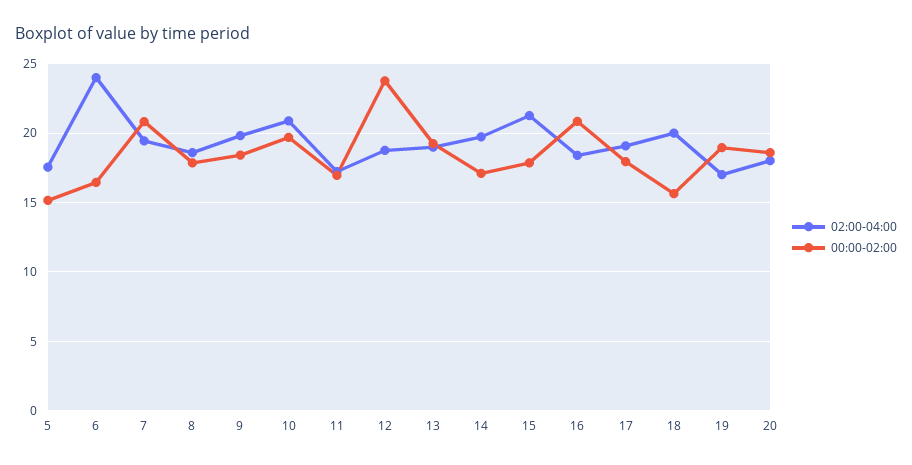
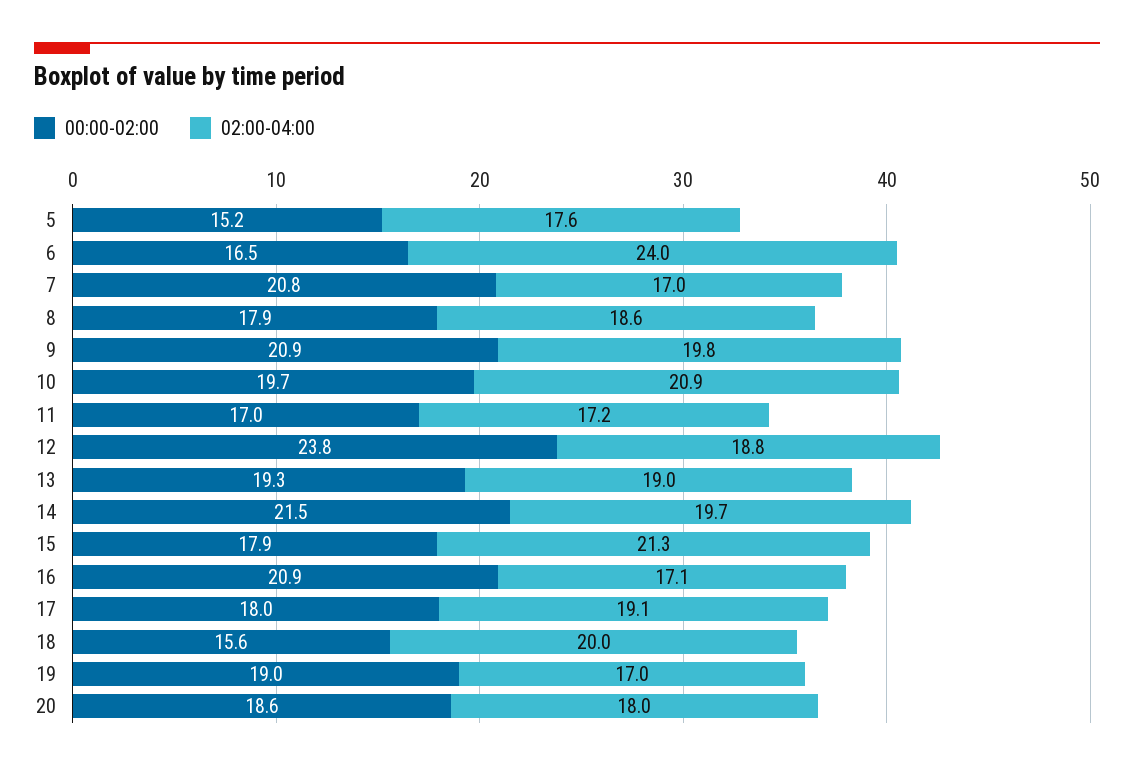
  {
    "02:00-04:00": {
      "5": 17.6,
      "6": 24,
-     "7": 19.5,
+     "7": 17,
      "8": 18.6,
      "9": 19.8,
      "10": 20.9,
      "11": 17.2,
      "12": 18.8,
      "13": 19,
      "14": 19.7,
      "15": 21.3,
-     "16": 18.5,
+     "16": 17.1,
      "17": 19.1,
      "18": 20,
      "19": 17,
      "20": 18
    },
    "00:00-02:00": {
      "5": 15.2,
      "6": 16.5,
      "7": 20.8,
      "8": 17.9,
-     "9": 18.5,
+     "9": 20.9,
      "10": 19.7,
      "11": 17,
      "12": 23.8,
      "13": 19.3,
-     "14": 17,
+     "14": 21.5,
      "15": 17.9,
      "16": 20.9,
      "17": 18,
      "18": 15.6,
      "19": 19,
      "20": 18.6
    }
  }

